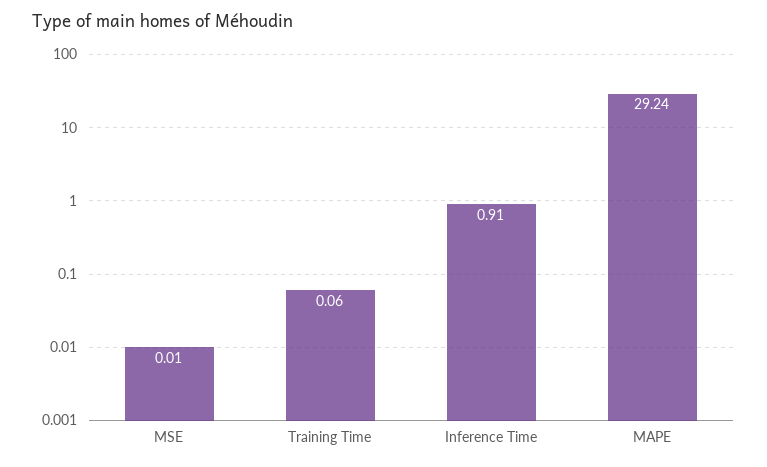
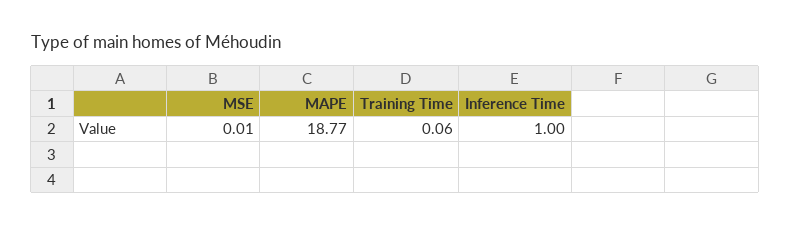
  {
    "MSE": 0.01,
    "Training Time": 0.06,
-   "Inference Time": 0.91,
+   "Inference Time": 1,
-   "MAPE": 29.24
+   "MAPE": 18.77
  }

